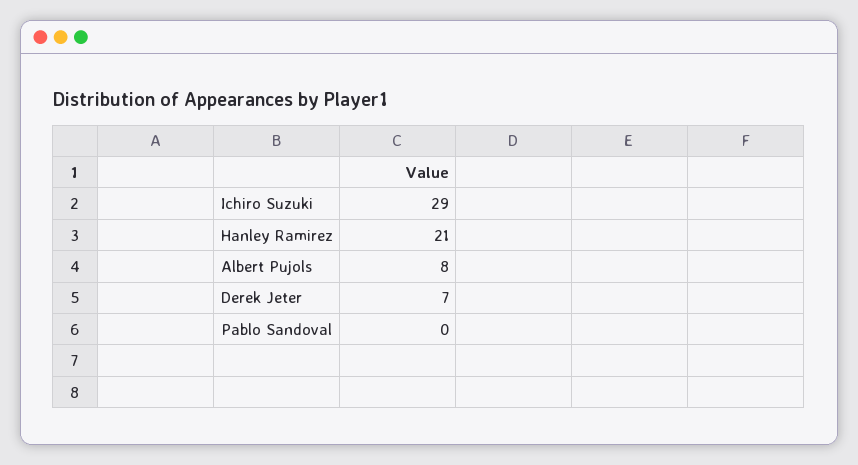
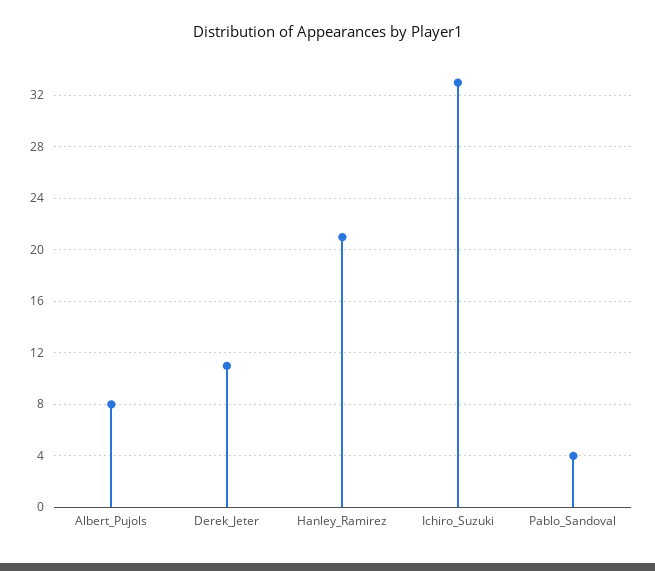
  {
-   "Ichiro Suzuki": 29,
+   "Ichiro Suzuki": 33,
    "Hanley Ramirez": 21,
    "Albert Pujols": 8,
-   "Derek Jeter": 7,
+   "Derek Jeter": 11,
-   "Pablo Sandoval": 0
+   "Pablo Sandoval": 4
  }

